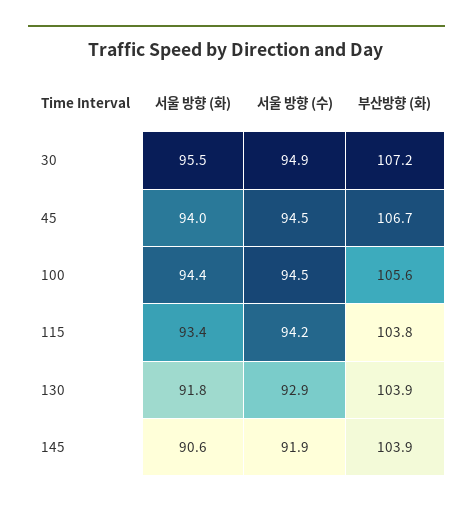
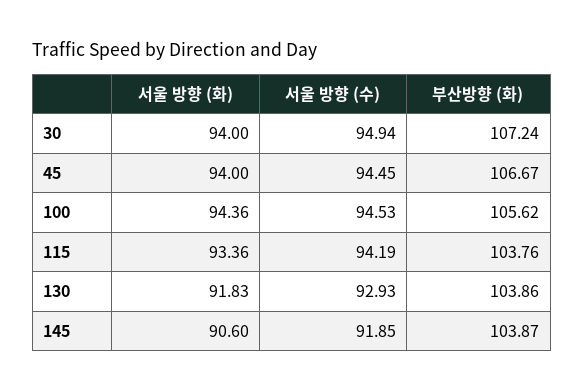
  {
    "서울 방향 (화)": {
-     "30": 95.5,
+     "30": 94,
      "45": 94,
      "100": 94.36,
      "115": 93.36,
      "130": 91.83,
      "145": 90.6
    },
    "서울 방향 (수)": {
      "30": 94.94,
      "45": 94.45,
      "100": 94.53,
      "115": 94.19,
      "130": 92.93,
      "145": 91.85
    },
    "부산방향 (화)": {
      "30": 107.24,
      "45": 106.67,
      "100": 105.62,
      "115": 103.76,
      "130": 103.86,
      "145": 103.87
    }
  }

